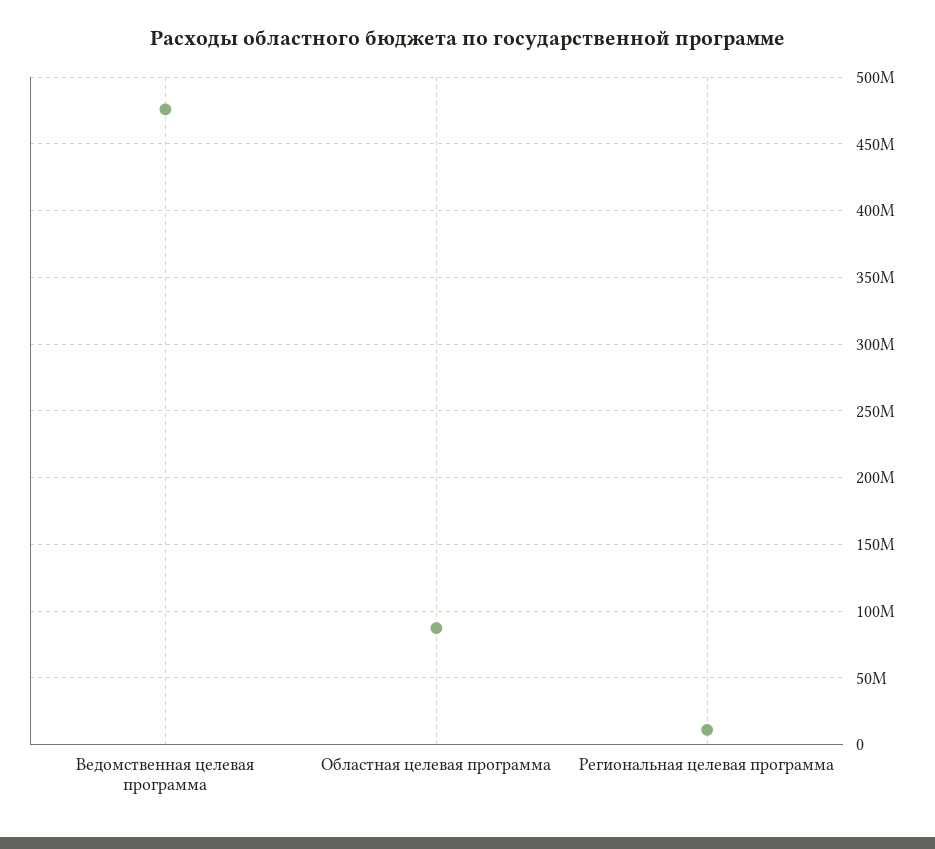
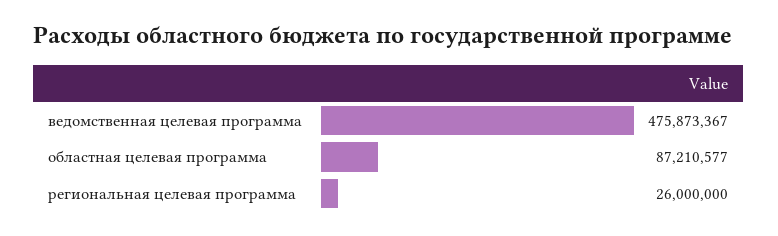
  {
    "Ведомственная целевая программа": 475873367,
    "Областная целевая программа": 87210577,
-   "Региональная целевая программа": 10000000
+   "Региональная целевая программа": 26000000
  }

